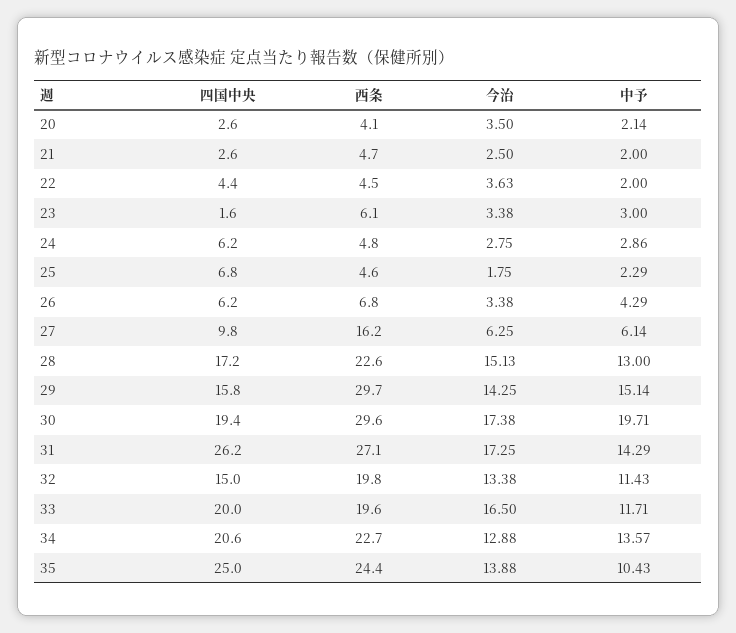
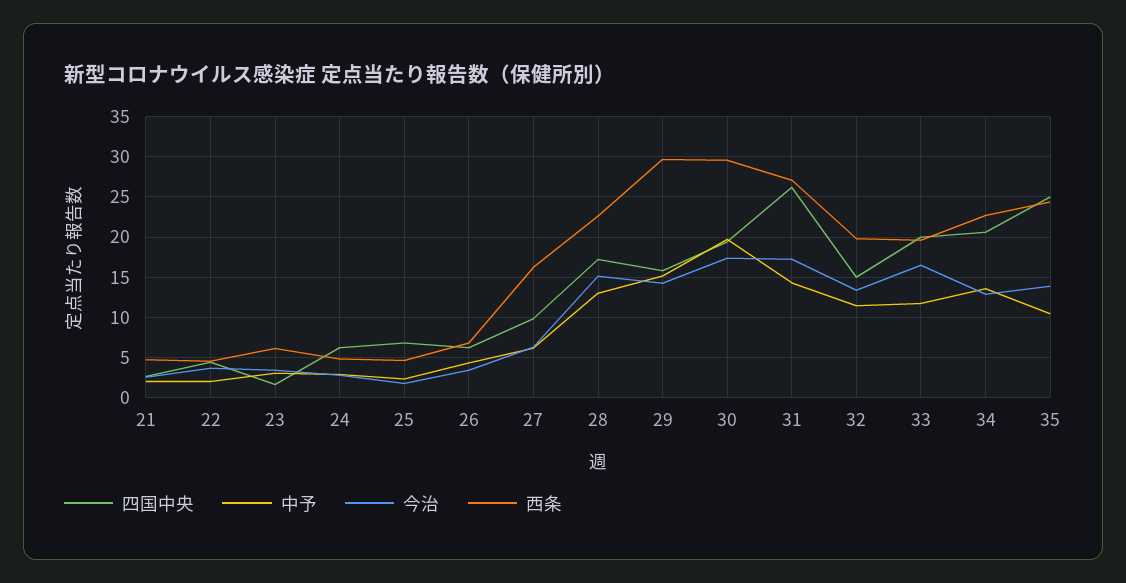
  {
    "四国中央": {
-     "20": 2.6,
      "21": 2.6,
      "22": 4.4,
      "23": 1.6,
      "24": 6.2,
      "25": 6.8,
      "26": 6.2,
      "27": 9.8,
      "28": 17.2,
      "29": 15.8,
      "30": 19.4,
      "31": 26.2,
      "32": 15,
      "33": 20,
      "34": 20.6,
      "35": 25
    },
    "西条": {
-     "20": 4.1,
      "21": 4.7,
      "22": 4.5,
      "23": 6.1,
      "24": 4.8,
      "25": 4.6,
      "26": 6.8,
      "27": 16.2,
      "28": 22.6,
      "29": 29.7,
      "30": 29.6,
      "31": 27.1,
      "32": 19.8,
      "33": 19.6,
      "34": 22.7,
      "35": 24.4
    },
    "今治": {
-     "20": 3.5,
      "21": 2.5,
      "22": 3.63,
      "23": 3.38,
      "24": 2.75,
      "25": 1.75,
      "26": 3.38,
      "27": 6.25,
      "28": 15.13,
      "29": 14.25,
      "30": 17.38,
      "31": 17.25,
      "32": 13.38,
      "33": 16.5,
      "34": 12.88,
      "35": 13.88
    },
    "中予": {
-     "20": 2.14,
      "21": 2,
      "22": 2,
      "23": 3,
      "24": 2.86,
      "25": 2.29,
      "26": 4.29,
      "27": 6.14,
      "28": 13,
      "29": 15.14,
      "30": 19.71,
      "31": 14.29,
      "32": 11.43,
      "33": 11.71,
      "34": 13.57,
      "35": 10.43
    }
  }

